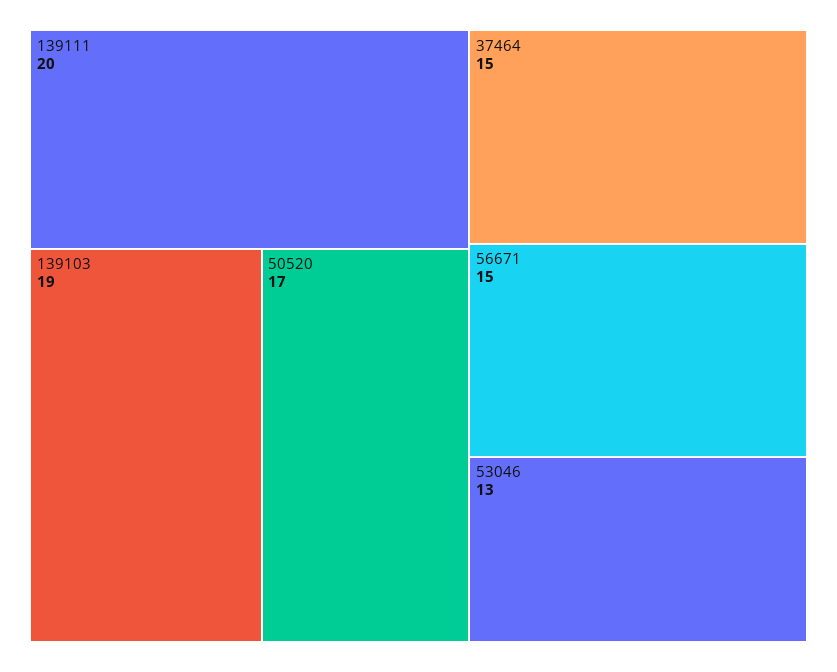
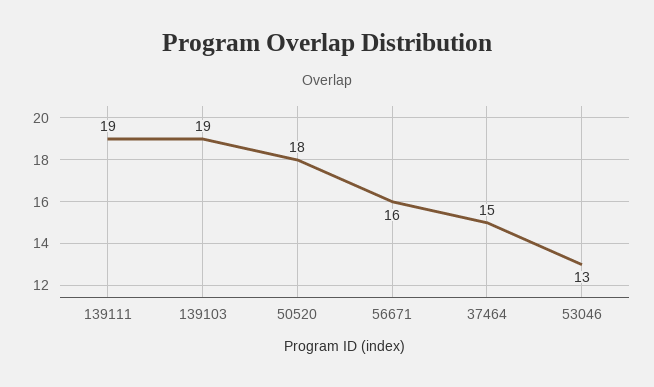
  {
-   "139111": 20,
+   "139111": 19,
    "139103": 19,
-   "50520": 17,
+   "50520": 18,
    "37464": 15,
-   "56671": 15,
+   "56671": 16,
    "53046": 13
  }

